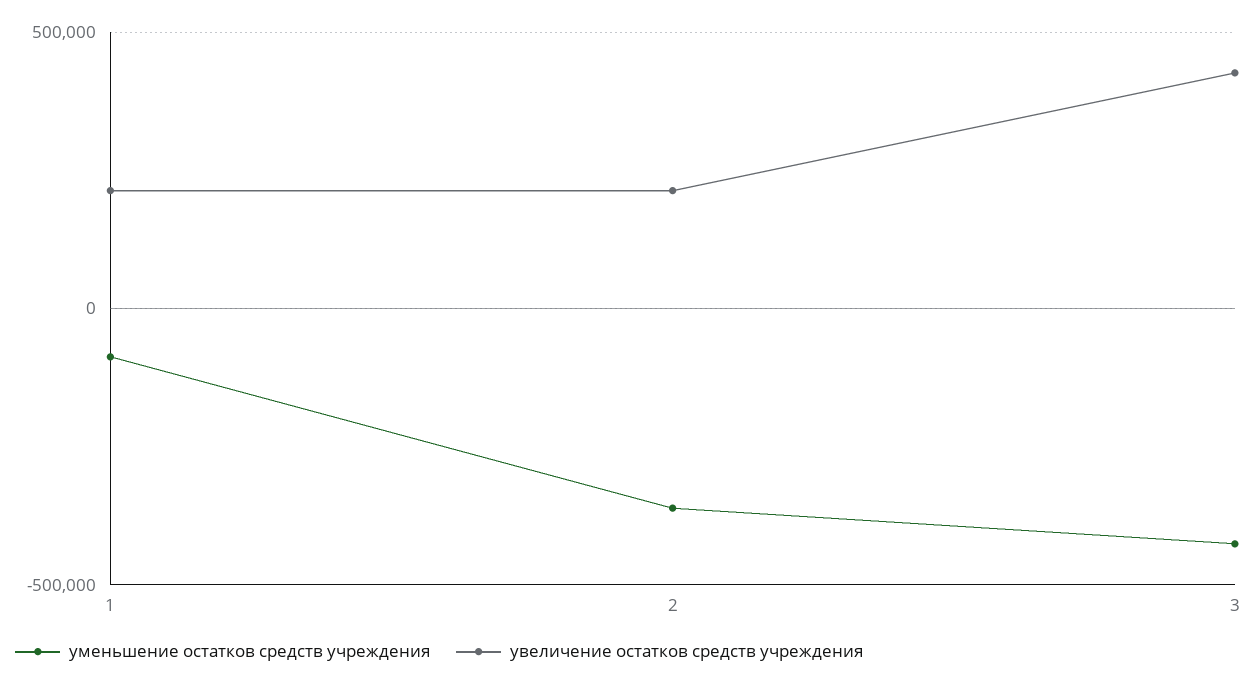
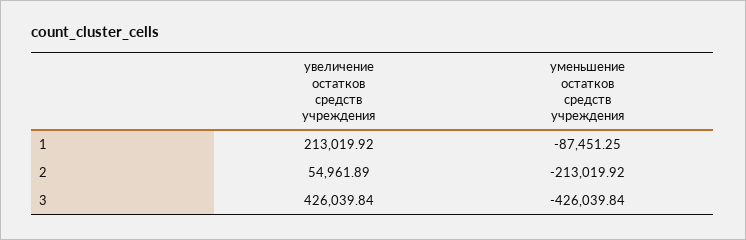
  {
    "уменьшение остатков средств учреждения": {
      "1": -87451.25,
-     "2": -350000,
+     "2": -213019.92,
      "3": -426039.84
    },
    "увеличение остатков средств учреждения": {
      "1": 213019.92,
-     "2": 200000,
+     "2": 54961.89,
      "3": 426039.84
    }
  }

